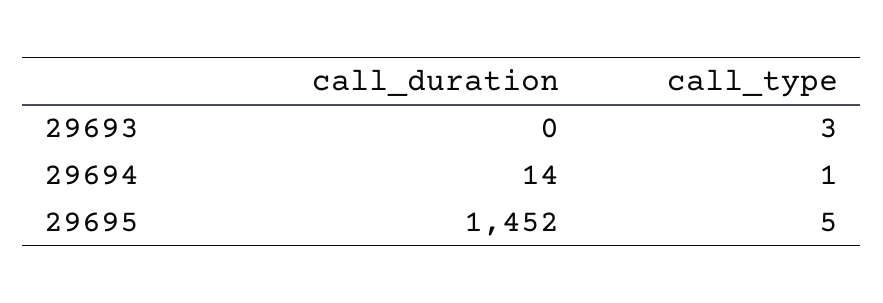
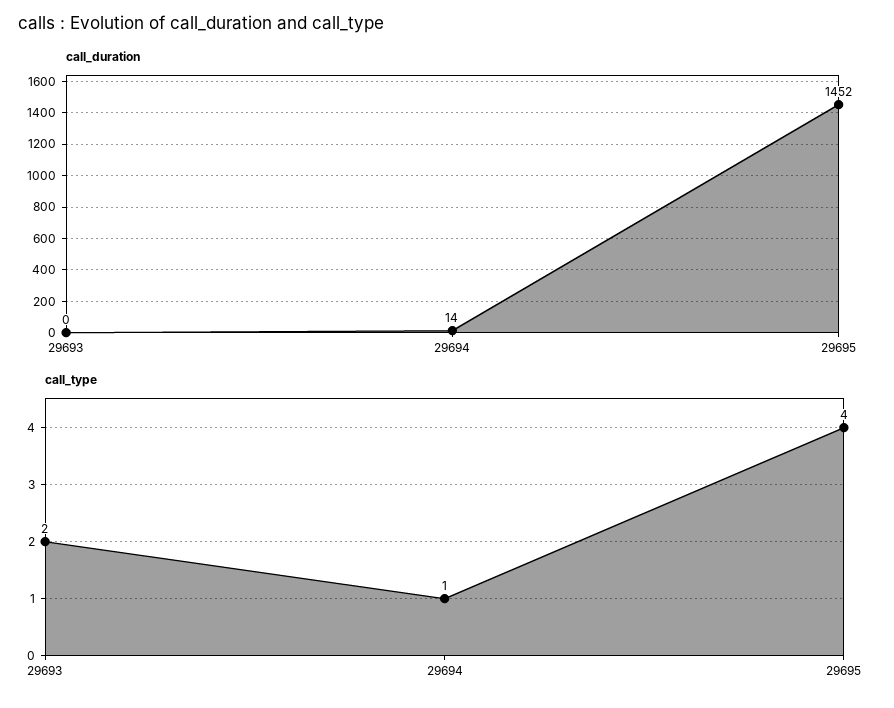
  {
    "call_duration": {
      "29693": 0,
      "29694": 14,
      "29695": 1452
    },
    "call_type": {
-     "29693": 3,
+     "29693": 2,
      "29694": 1,
-     "29695": 5
+     "29695": 4
    }
  }

